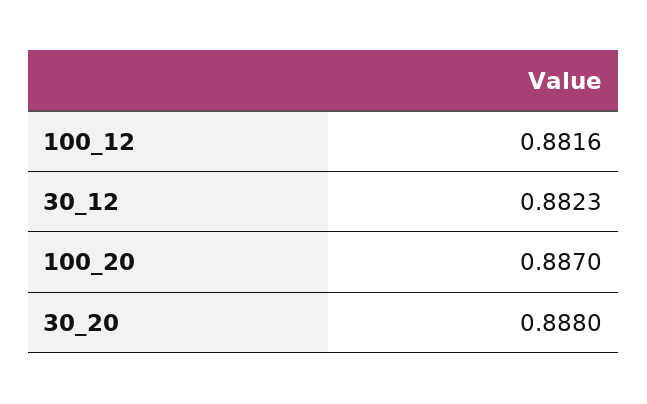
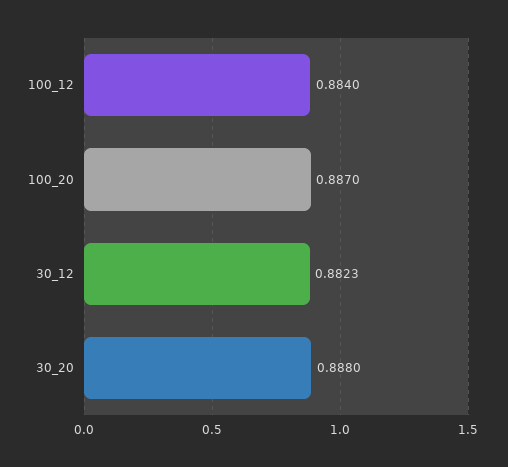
  {
-   "100_12": 0.8816,
+   "100_12": 0.884,
    "30_12": 0.8823,
    "100_20": 0.887,
    "30_20": 0.888
  }

